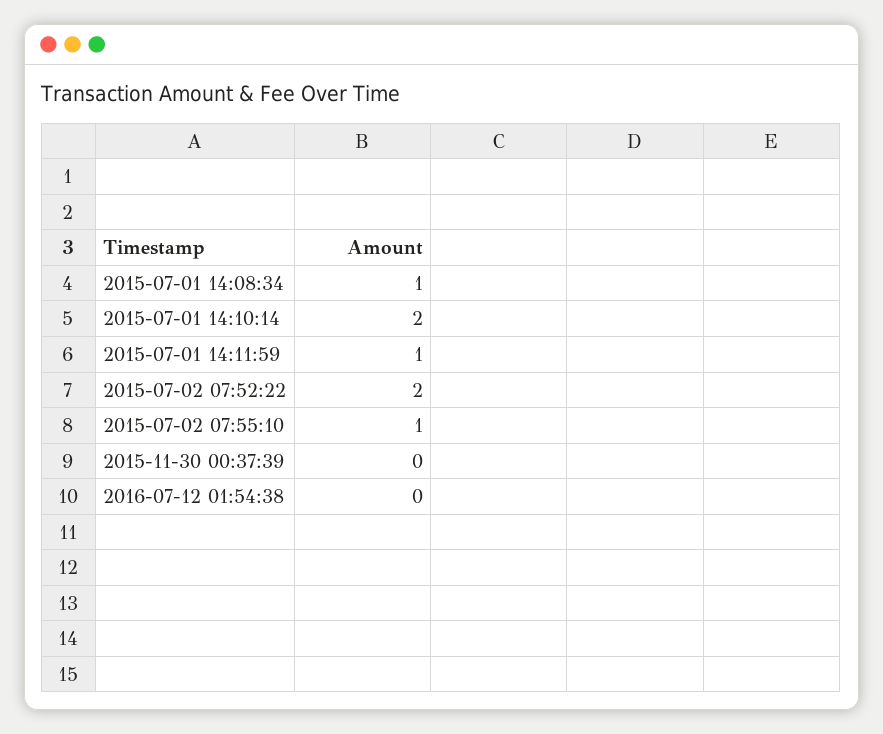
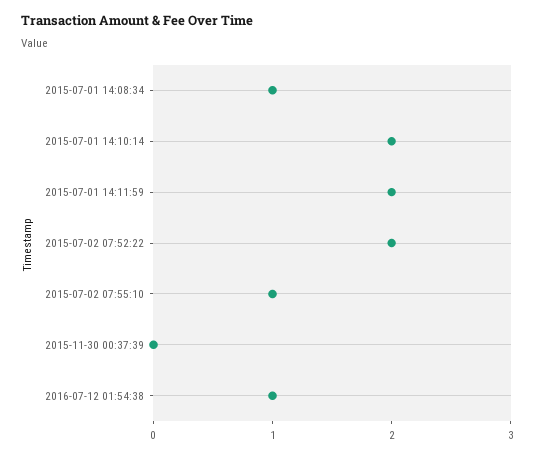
  {
    "2015-07-01 14:08:34": 1,
    "2015-07-01 14:10:14": 2,
-   "2015-07-01 14:11:59": 1,
+   "2015-07-01 14:11:59": 2,
    "2015-07-02 07:52:22": 2,
    "2015-07-02 07:55:10": 1,
    "2015-11-30 00:37:39": 0,
-   "2016-07-12 01:54:38": 0
+   "2016-07-12 01:54:38": 1
  }

